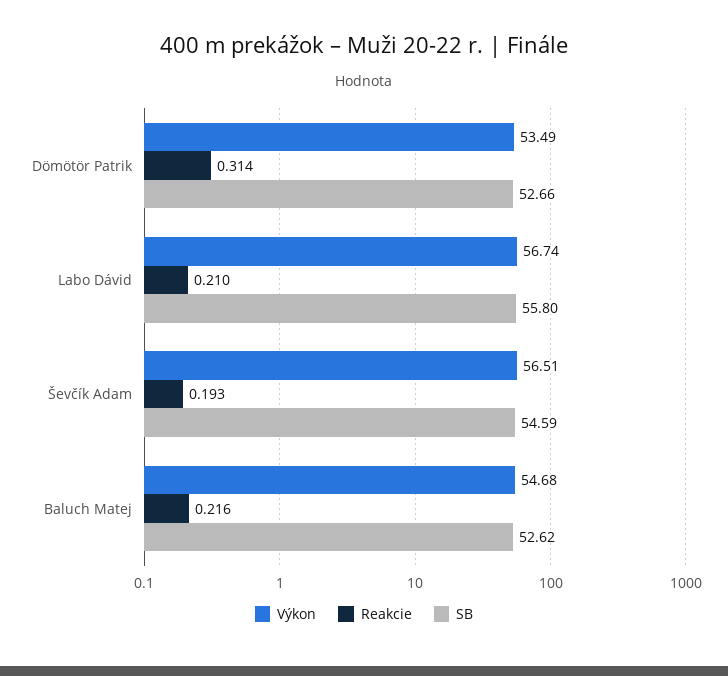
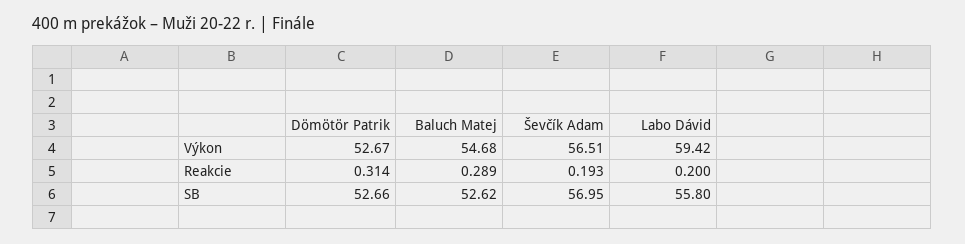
  {
    "Výkon": {
-     "Dömötör Patrik": 53.49,
+     "Dömötör Patrik": 52.67,
-     "Labo Dávid": 56.74,
+     "Labo Dávid": 59.42,
      "Ševčík Adam": 56.51,
      "Baluch Matej": 54.68
    },
    "Reakcie": {
      "Dömötör Patrik": 0.314,
-     "Labo Dávid": 0.21,
+     "Labo Dávid": 0.2,
      "Ševčík Adam": 0.193,
-     "Baluch Matej": 0.216
+     "Baluch Matej": 0.289
    },
    "SB": {
      "Dömötör Patrik": 52.66,
      "Labo Dávid": 55.8,
-     "Ševčík Adam": 54.59,
+     "Ševčík Adam": 56.95,
      "Baluch Matej": 52.62
    }
  }

